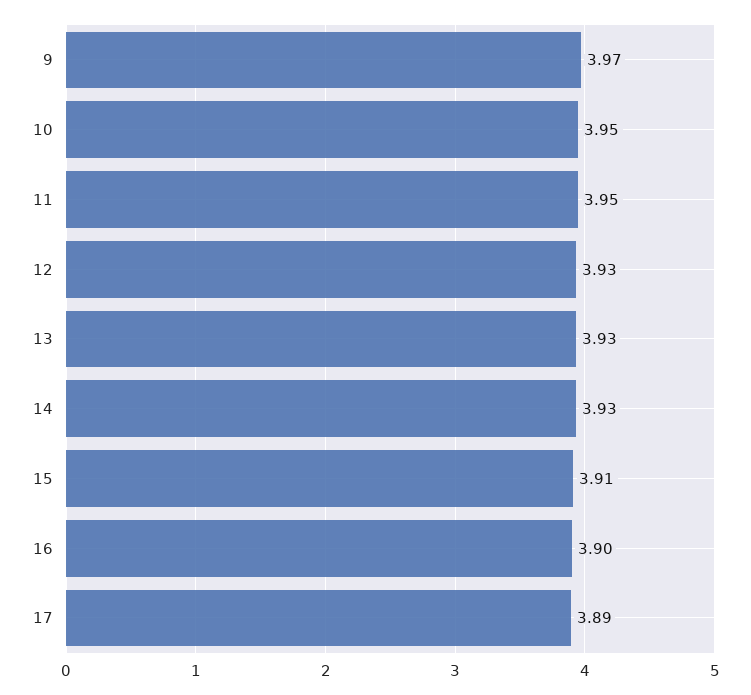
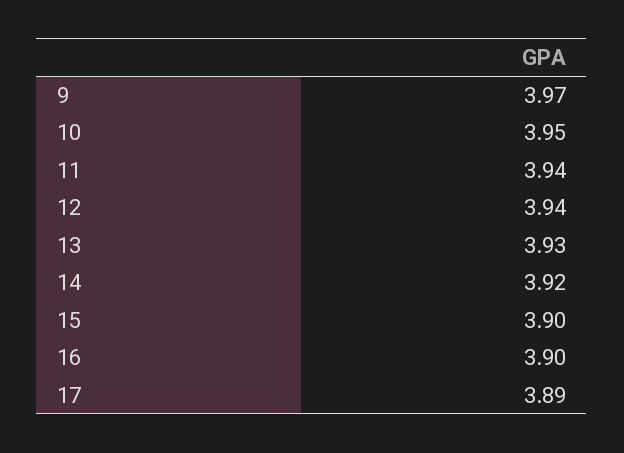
  {
    "9": 3.97,
    "10": 3.95,
-   "11": 3.95,
+   "11": 3.94,
-   "12": 3.93,
+   "12": 3.94,
    "13": 3.93,
-   "14": 3.93,
+   "14": 3.92,
-   "15": 3.91,
+   "15": 3.9,
    "16": 3.9,
    "17": 3.89
  }

